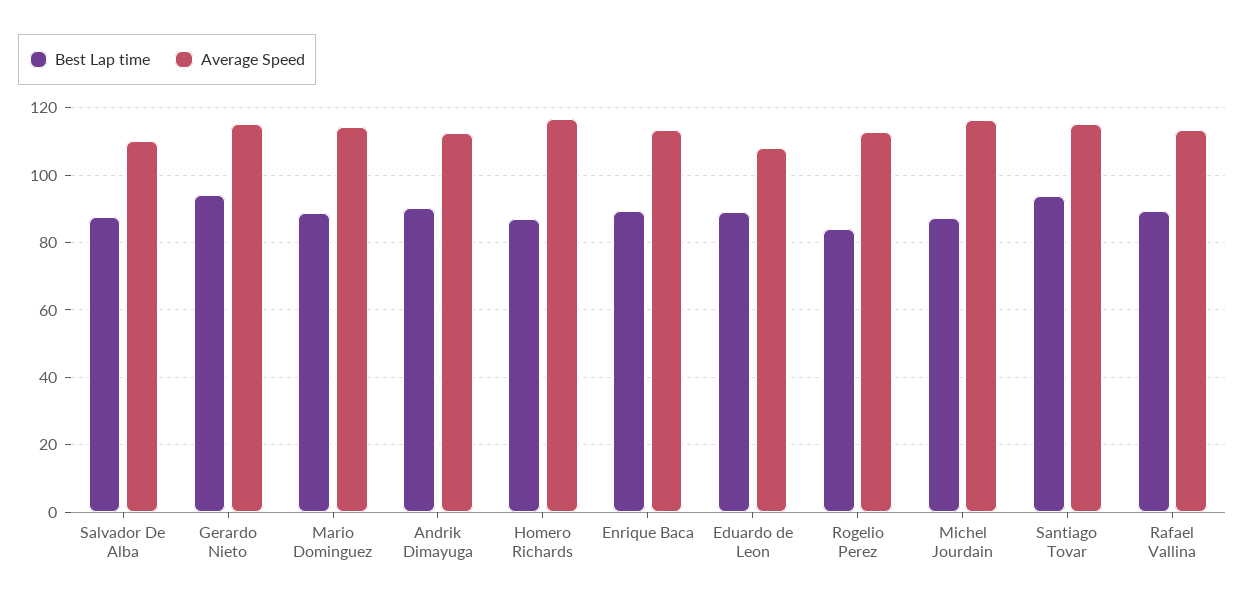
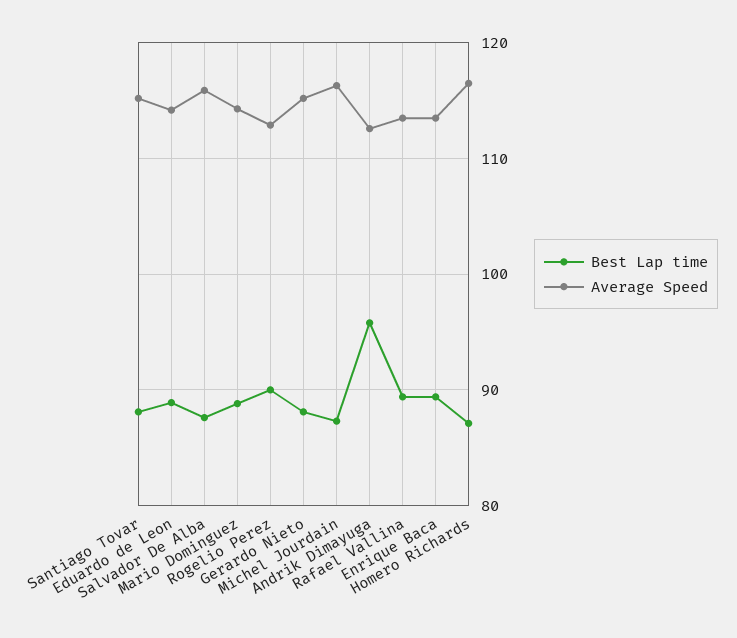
  {
    "Best Lap time": {
      "Salvador De Alba": 88,
-     "Gerardo Nieto": 94,
+     "Gerardo Nieto": 88,
      "Mario Dominguez": 89,
-     "Andrik Dimayuga": 90,
+     "Andrik Dimayuga": 96,
      "Homero Richards": 87,
      "Enrique Baca": 89,
      "Eduardo de Leon": 89,
-     "Rogelio Perez": 84,
+     "Rogelio Perez": 90,
      "Michel Jourdain": 87,
-     "Santiago Tovar": 94,
+     "Santiago Tovar": 88,
      "Rafael Vallina": 89
    },
    "Average Speed": {
-     "Salvador De Alba": 110,
+     "Salvador De Alba": 116,
      "Gerardo Nieto": 115,
      "Mario Dominguez": 114,
      "Andrik Dimayuga": 113,
      "Homero Richards": 117,
      "Enrique Baca": 114,
-     "Eduardo de Leon": 108,
+     "Eduardo de Leon": 114,
      "Rogelio Perez": 113,
      "Michel Jourdain": 116,
      "Santiago Tovar": 115,
      "Rafael Vallina": 114
    }
  }

